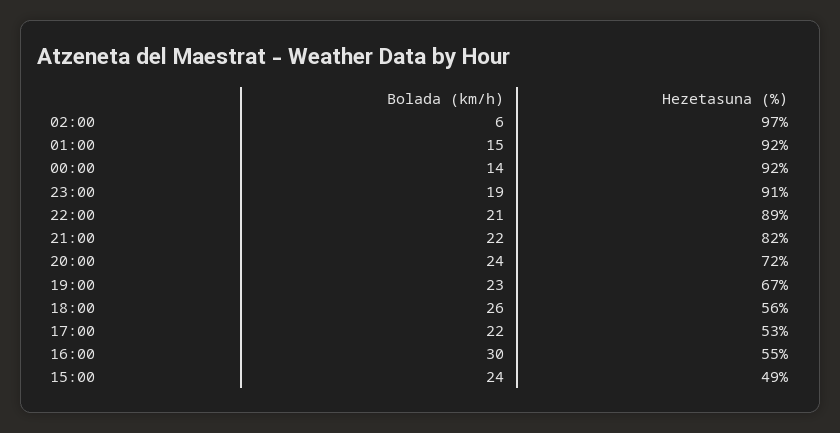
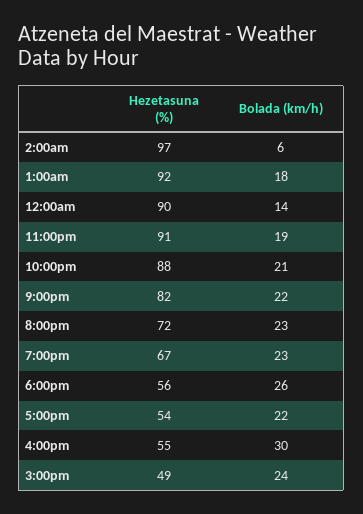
  {
    "Bolada (km/h)": {
      "02:00": 6,
-     "01:00": 15,
+     "01:00": 18,
      "00:00": 14,
      "23:00": 19,
      "22:00": 21,
      "21:00": 22,
-     "20:00": 24,
+     "20:00": 23,
      "19:00": 23,
      "18:00": 26,
      "17:00": 22,
      "16:00": 30,
      "15:00": 24
    },
    "Hezetasuna (%)": {
      "02:00": 97,
      "01:00": 92,
-     "00:00": 92,
+     "00:00": 90,
      "23:00": 91,
-     "22:00": 89,
+     "22:00": 88,
      "21:00": 82,
      "20:00": 72,
      "19:00": 67,
      "18:00": 56,
-     "17:00": 53,
+     "17:00": 54,
      "16:00": 55,
      "15:00": 49
    }
  }

